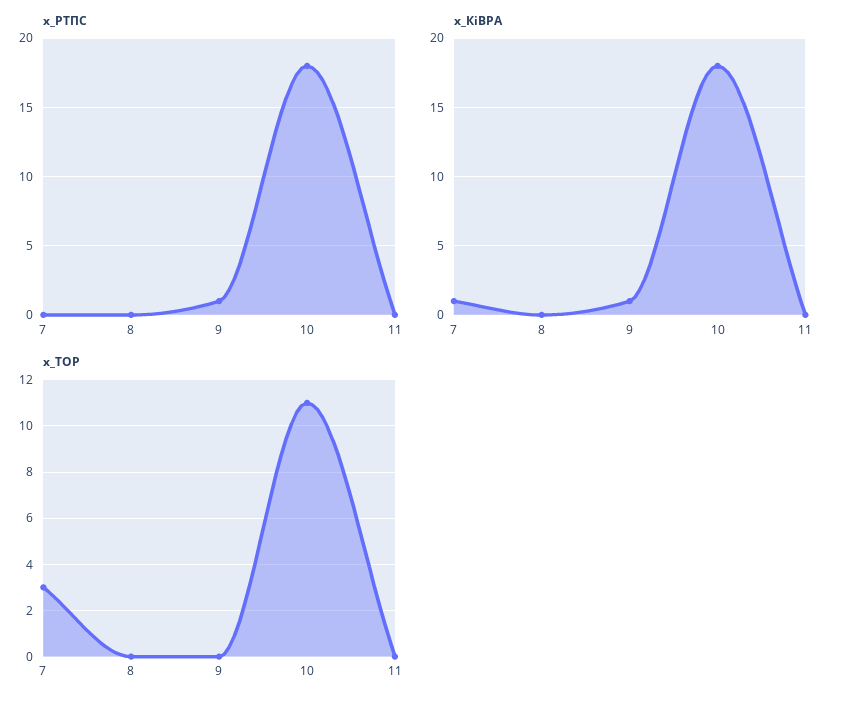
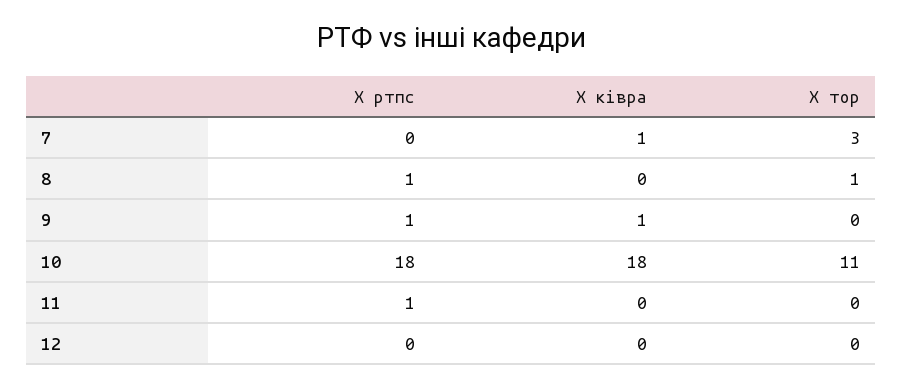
  {
    "x_РТПС": {
      "7": 0,
-     "8": 0,
+     "8": 1,
      "9": 1,
      "10": 18,
-     "11": 0
+     "11": 1,
+     "12": 0
    },
    "x_КіВРА": {
      "7": 1,
      "8": 0,
      "9": 1,
      "10": 18,
-     "11": 0
+     "11": 0,
+     "12": 0
    },
    "x_ТОР": {
      "7": 3,
-     "8": 0,
+     "8": 1,
      "9": 0,
      "10": 11,
-     "11": 0
+     "11": 0,
+     "12": 0
    }
  }

